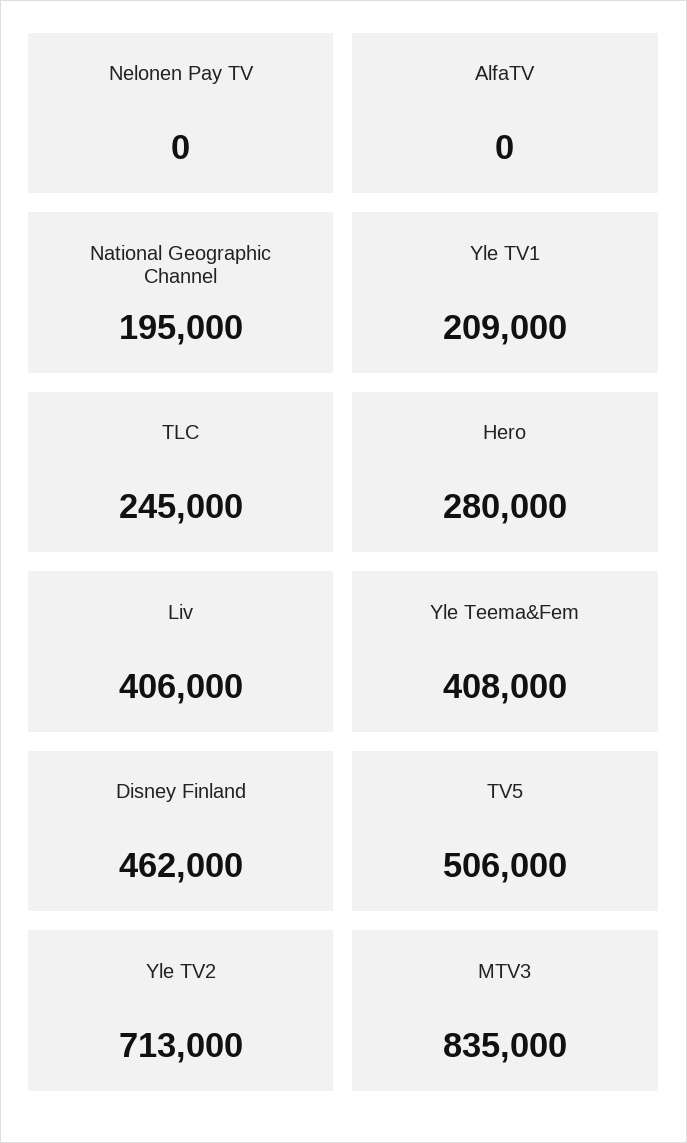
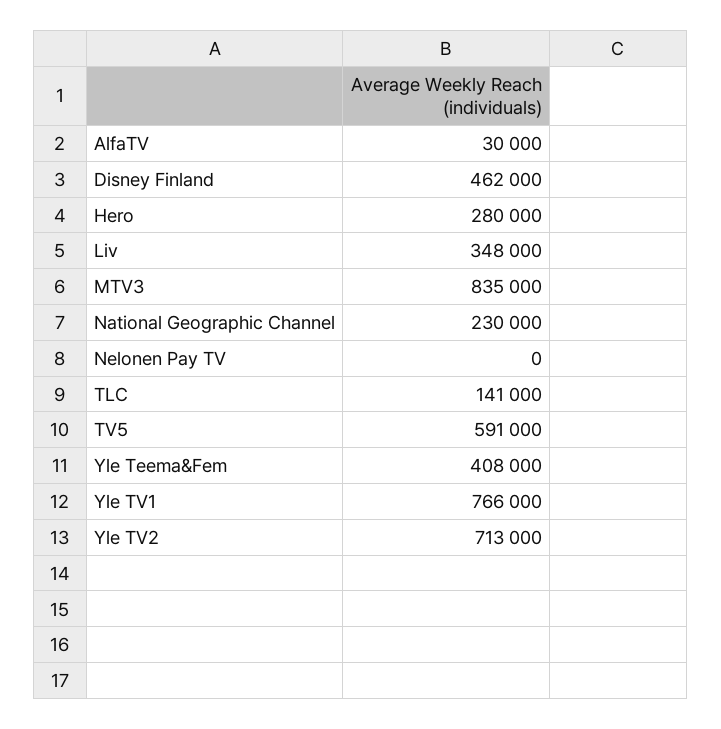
  {
    "Nelonen Pay TV": 0,
-   "AlfaTV": 0,
+   "AlfaTV": 30000,
-   "National Geographic Channel": 195000,
+   "National Geographic Channel": 230000,
-   "Yle TV1": 209000,
+   "Yle TV1": 766000,
-   "TLC": 245000,
+   "TLC": 141000,
    "Hero": 280000,
-   "Liv": 406000,
+   "Liv": 348000,
    "Yle Teema&Fem": 408000,
    "Disney Finland": 462000,
-   "TV5": 506000,
+   "TV5": 591000,
    "Yle TV2": 713000,
    "MTV3": 835000
  }

